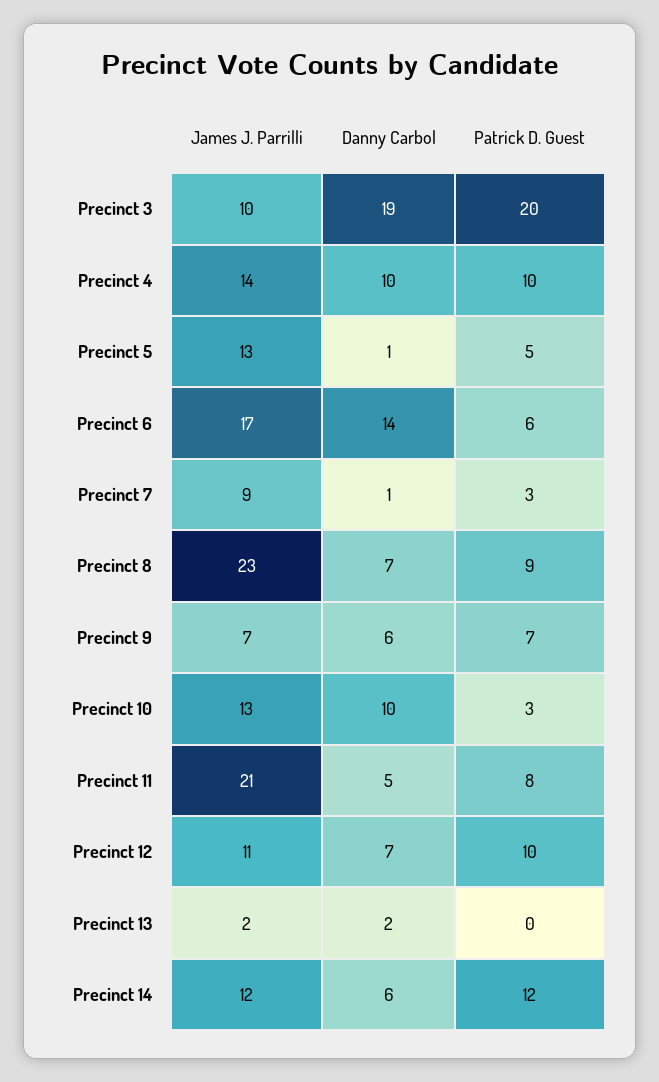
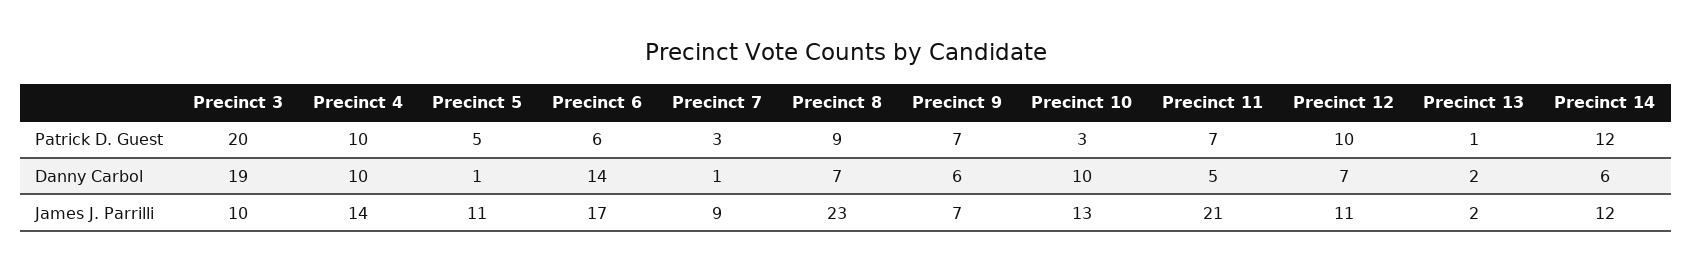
  {
    "James J. Parrilli": {
      "Precinct 3": 10,
      "Precinct 4": 14,
-     "Precinct 5": 13,
+     "Precinct 5": 11,
      "Precinct 6": 17,
      "Precinct 7": 9,
      "Precinct 8": 23,
      "Precinct 9": 7,
      "Precinct 10": 13,
      "Precinct 11": 21,
      "Precinct 12": 11,
      "Precinct 13": 2,
      "Precinct 14": 12
    },
    "Danny Carbol": {
      "Precinct 3": 19,
      "Precinct 4": 10,
      "Precinct 5": 1,
      "Precinct 6": 14,
      "Precinct 7": 1,
      "Precinct 8": 7,
      "Precinct 9": 6,
      "Precinct 10": 10,
      "Precinct 11": 5,
      "Precinct 12": 7,
      "Precinct 13": 2,
      "Precinct 14": 6
    },
    "Patrick D. Guest": {
      "Precinct 3": 20,
      "Precinct 4": 10,
      "Precinct 5": 5,
      "Precinct 6": 6,
      "Precinct 7": 3,
      "Precinct 8": 9,
      "Precinct 9": 7,
      "Precinct 10": 3,
-     "Precinct 11": 8,
+     "Precinct 11": 7,
      "Precinct 12": 10,
-     "Precinct 13": 0,
+     "Precinct 13": 1,
      "Precinct 14": 12
    }
  }

